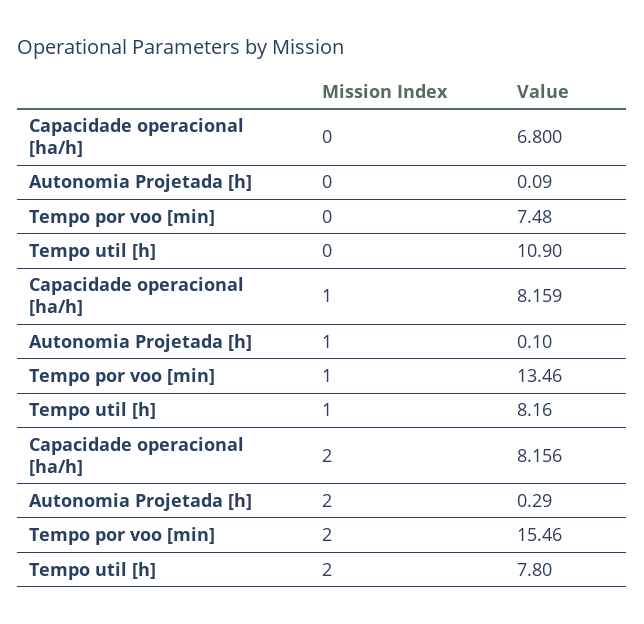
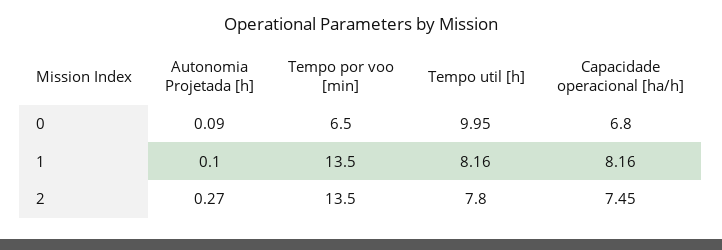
  {
    "Capacidade operacional [ha/h]": {
      "0": 6.8,
      "1": 8.159,
-     "2": 8.156
+     "2": 7.45
    },
    "Autonomia Projetada [h]": {
      "0": 0.09,
      "1": 0.1,
-     "2": 0.29
+     "2": 0.27
    },
    "Tempo por voo [min]": {
-     "0": 7.48,
+     "0": 6.5,
      "1": 13.46,
-     "2": 15.46
+     "2": 13.5
    },
    "Tempo util [h]": {
-     "0": 10.9,
+     "0": 9.95,
      "1": 8.16,
      "2": 7.8
    }
  }

